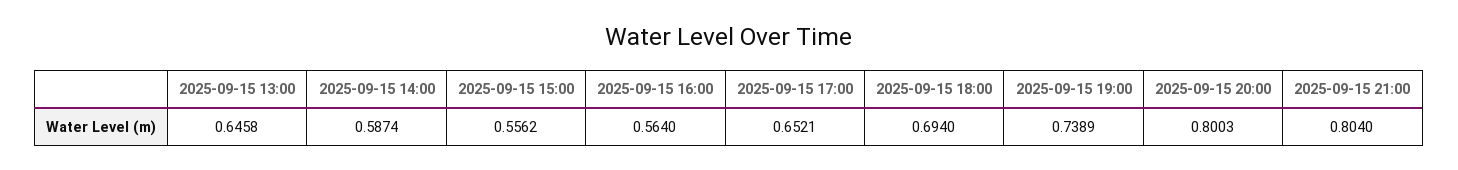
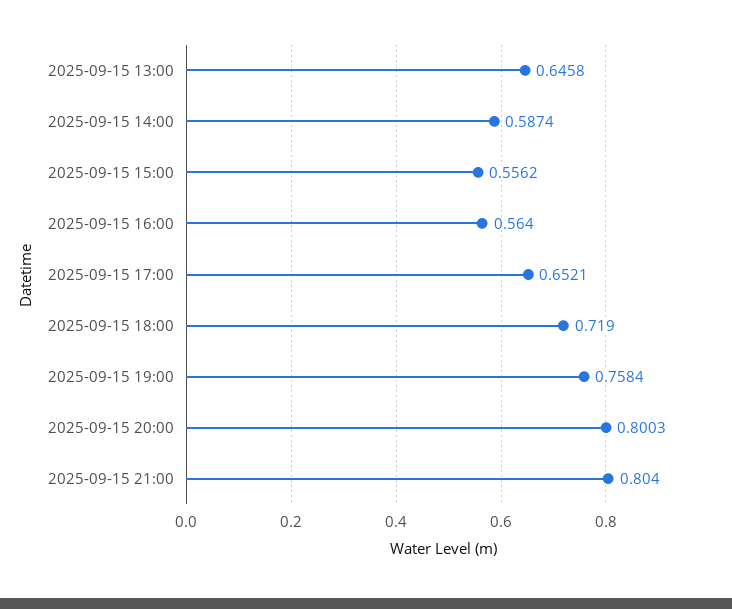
  {
    "2025-09-15 13:00": 0.6458,
    "2025-09-15 14:00": 0.5874,
    "2025-09-15 15:00": 0.5562,
    "2025-09-15 16:00": 0.564,
    "2025-09-15 17:00": 0.6521,
-   "2025-09-15 18:00": 0.694,
+   "2025-09-15 18:00": 0.719,
-   "2025-09-15 19:00": 0.7389,
+   "2025-09-15 19:00": 0.7584,
    "2025-09-15 20:00": 0.8003,
    "2025-09-15 21:00": 0.804
  }

